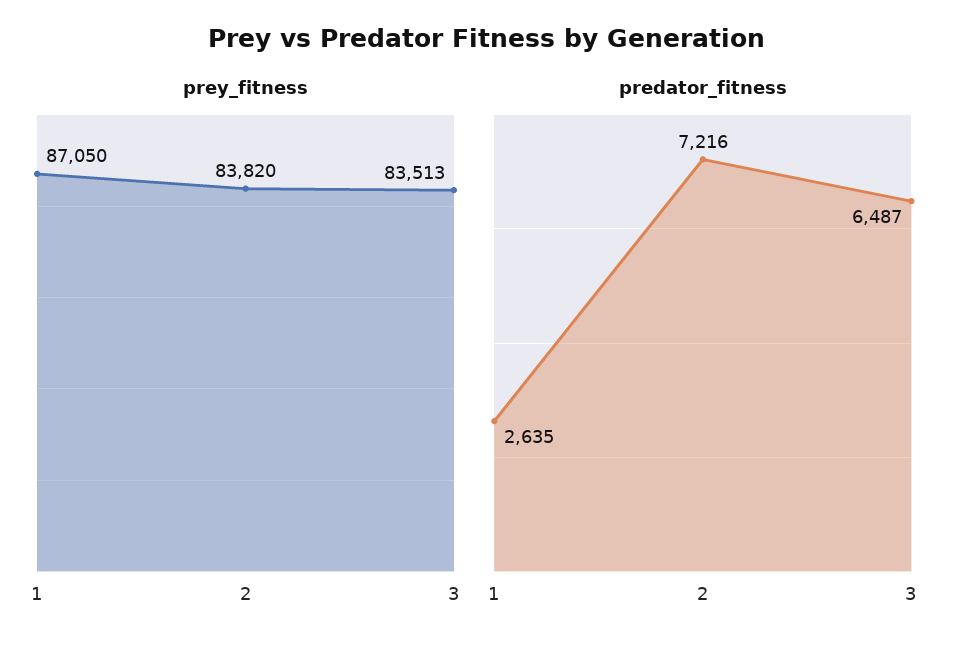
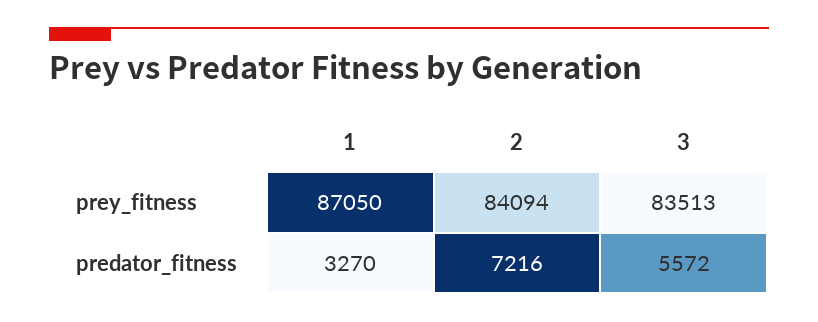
  {
    "prey_fitness": {
      "1": 87050,
-     "2": 83820,
+     "2": 84094,
      "3": 83513
    },
    "predator_fitness": {
-     "1": 2635,
+     "1": 3270,
      "2": 7216,
-     "3": 6487
+     "3": 5572
    }
  }

